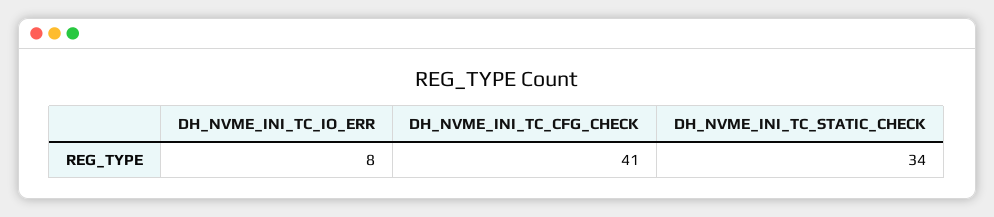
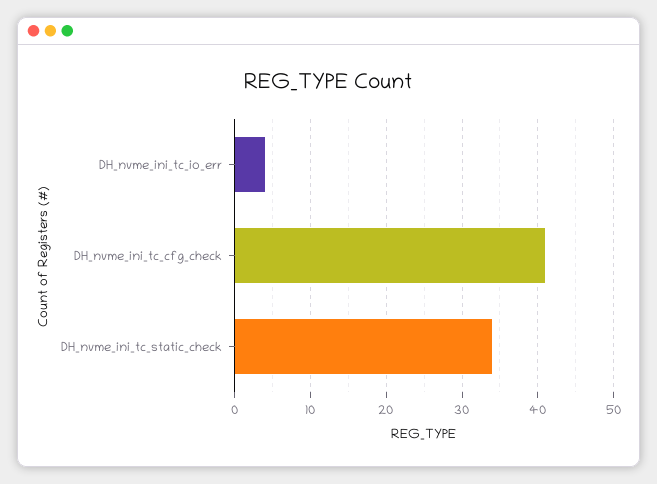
  {
-   "DH_NVME_INI_TC_IO_ERR": 8,
+   "DH_NVME_INI_TC_IO_ERR": 4,
    "DH_NVME_INI_TC_CFG_CHECK": 41,
    "DH_NVME_INI_TC_STATIC_CHECK": 34
  }

